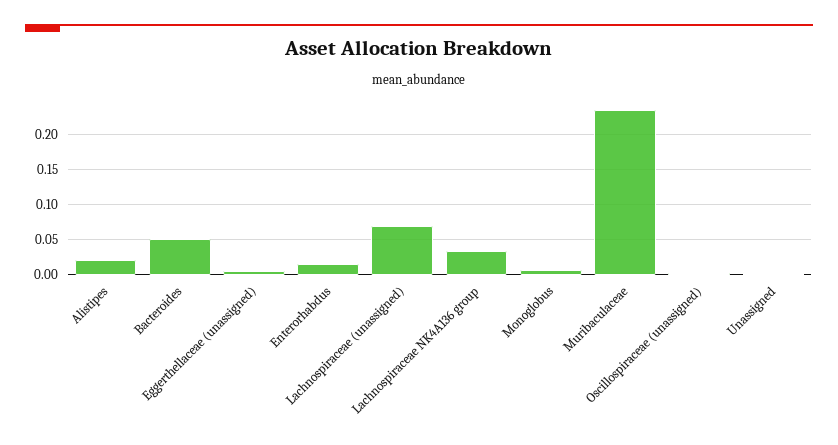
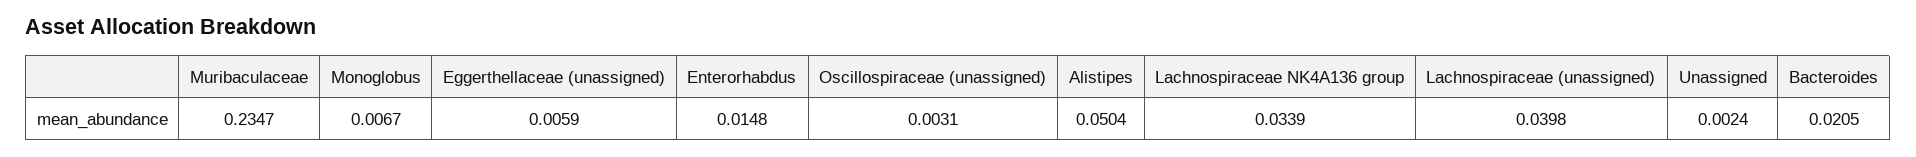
  {
-   "Alistipes": 0.02,
+   "Alistipes": 0.0504,
-   "Bacteroides": 0.05,
+   "Bacteroides": 0.0205,
    "Eggerthellaceae (unassigned)": 0.0059,
    "Enterorhabdus": 0.0148,
-   "Lachnospiraceae (unassigned)": 0.07,
+   "Lachnospiraceae (unassigned)": 0.0398,
    "Lachnospiraceae NK4A136 group": 0.0339,
    "Monoglobus": 0.0067,
    "Muribaculaceae": 0.2347,
    "Oscillospiraceae (unassigned)": 0.0031,
    "Unassigned": 0.0024
  }

